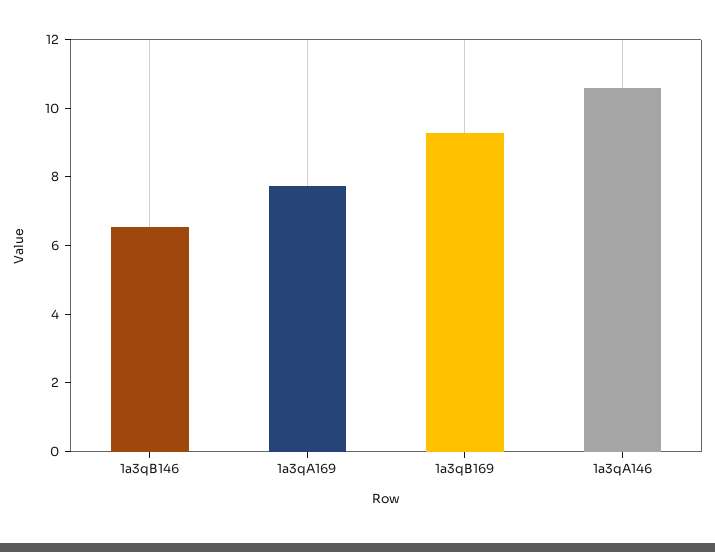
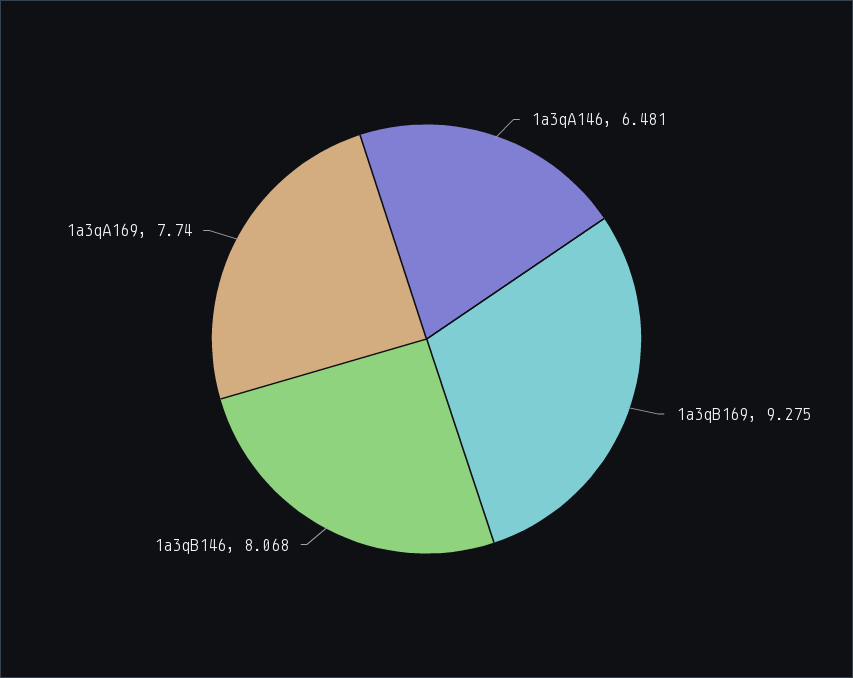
  {
-   "1a3qB146": 6.5,
+   "1a3qB146": 8.068,
    "1a3qA169": 7.74,
    "1a3qB169": 9.275,
-   "1a3qA146": 10.5
+   "1a3qA146": 6.481
  }

